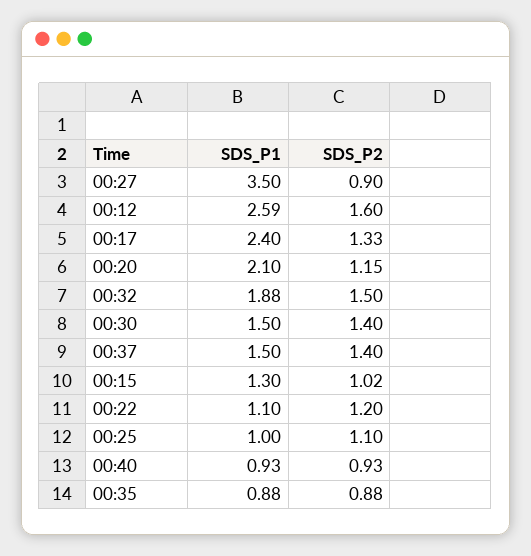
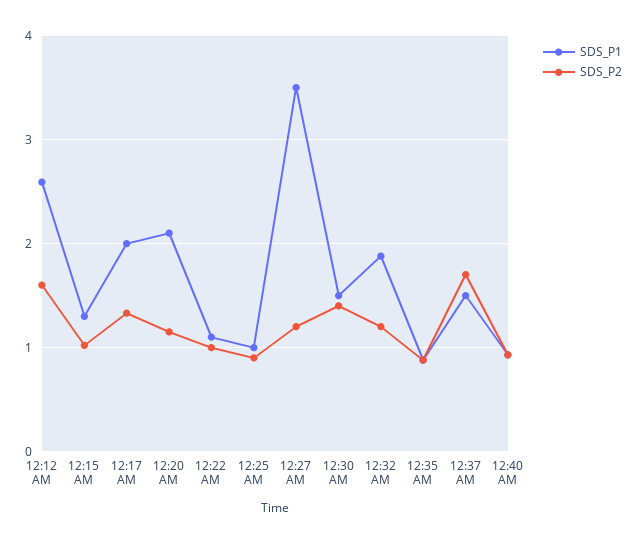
  {
    "SDS_P1": {
      "00:27": 3.5,
      "00:12": 2.59,
-     "00:17": 2.4,
+     "00:17": 2,
      "00:20": 2.1,
      "00:32": 1.88,
      "00:30": 1.5,
      "00:37": 1.5,
      "00:15": 1.3,
      "00:22": 1.1,
      "00:25": 1,
      "00:40": 0.93,
      "00:35": 0.88
    },
    "SDS_P2": {
-     "00:27": 0.9,
+     "00:27": 1.2,
      "00:12": 1.6,
      "00:17": 1.33,
      "00:20": 1.15,
-     "00:32": 1.5,
+     "00:32": 1.2,
      "00:30": 1.4,
-     "00:37": 1.4,
+     "00:37": 1.7,
      "00:15": 1.02,
-     "00:22": 1.2,
+     "00:22": 1,
-     "00:25": 1.1,
+     "00:25": 0.9,
      "00:40": 0.93,
      "00:35": 0.88
    }
  }

